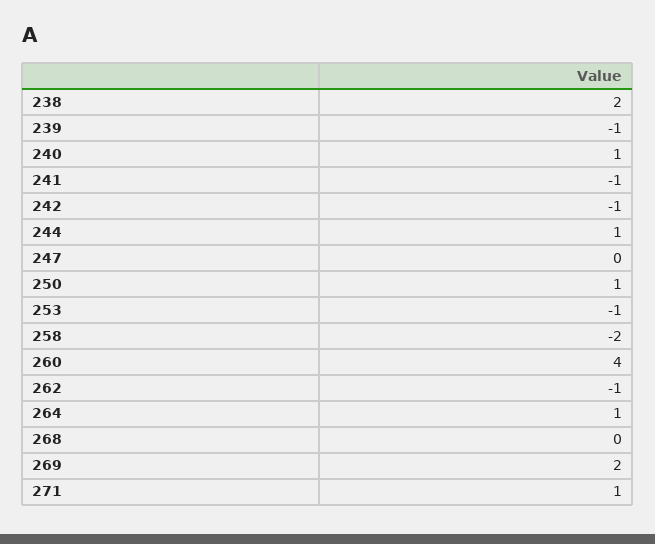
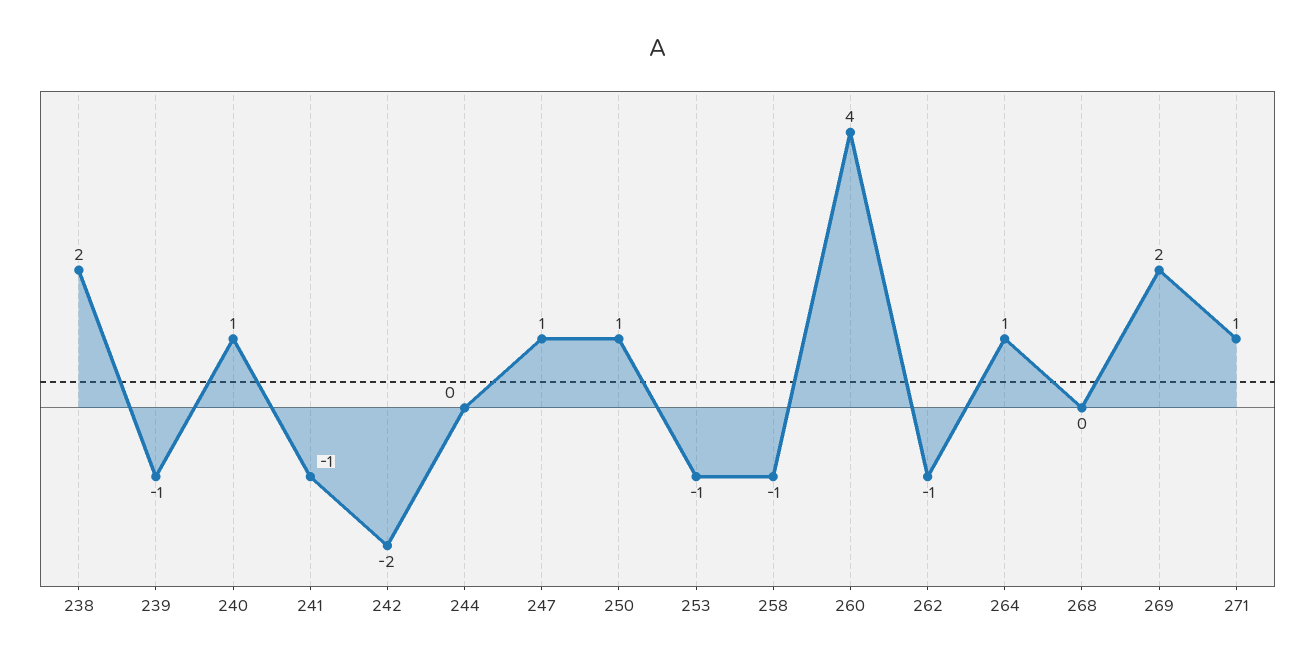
  {
    "238": 2,
    "239": -1,
    "240": 1,
    "241": -1,
-   "242": -1,
+   "242": -2,
-   "244": 1,
+   "244": 0,
-   "247": 0,
+   "247": 1,
    "250": 1,
    "253": -1,
-   "258": -2,
+   "258": -1,
    "260": 4,
    "262": -1,
    "264": 1,
    "268": 0,
    "269": 2,
    "271": 1
  }

